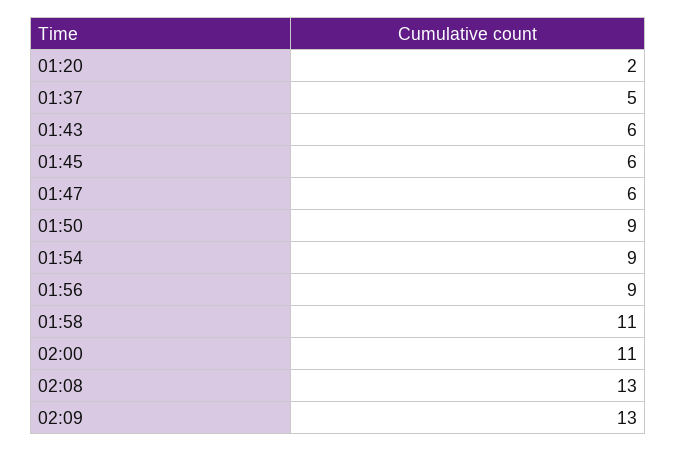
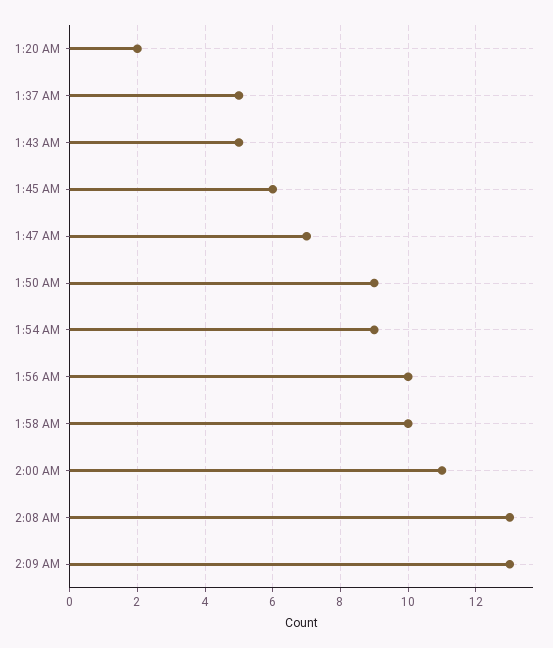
  {
    "01:20": 2,
    "01:37": 5,
-   "01:43": 6,
+   "01:43": 5,
    "01:45": 6,
-   "01:47": 6,
+   "01:47": 7,
    "01:50": 9,
    "01:54": 9,
-   "01:56": 9,
+   "01:56": 10,
-   "01:58": 11,
+   "01:58": 10,
    "02:00": 11,
    "02:08": 13,
    "02:09": 13
  }

